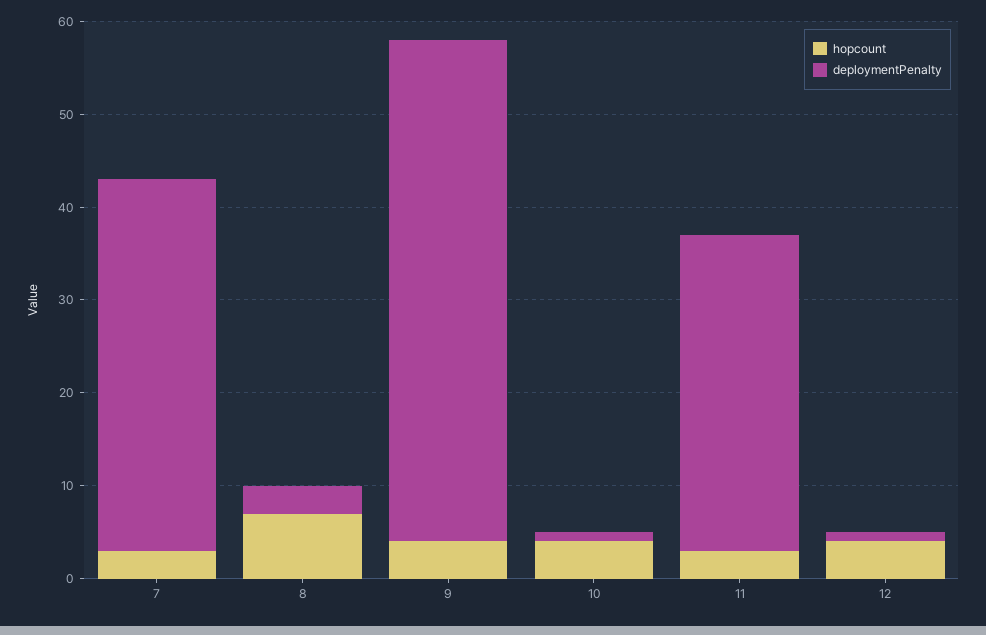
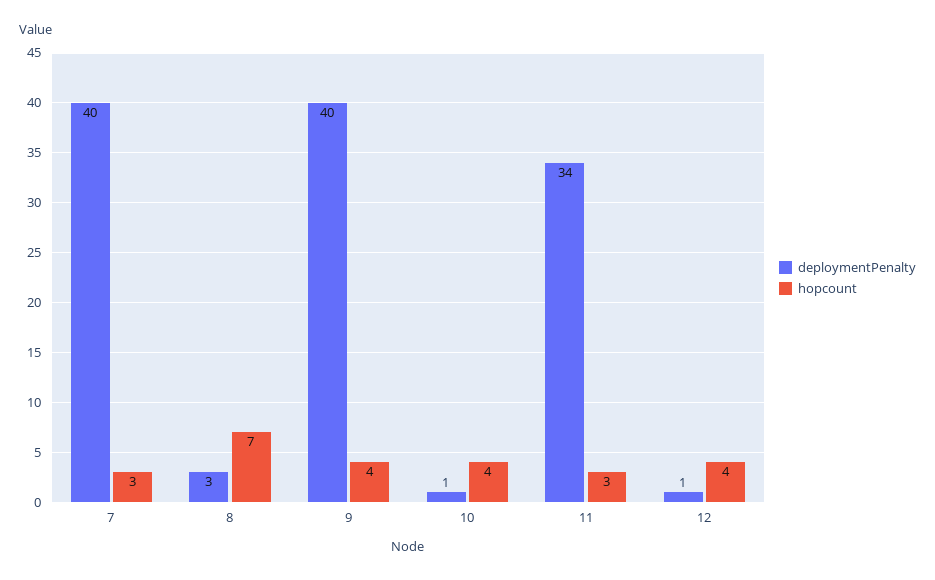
  {
    "hopcount": {
      "7": 3,
      "8": 7,
      "9": 4,
      "10": 4,
      "11": 3,
      "12": 4
    },
    "deploymentPenalty": {
      "7": 40,
      "8": 3,
-     "9": 54,
+     "9": 40,
      "10": 1,
      "11": 34,
      "12": 1
    }
  }

